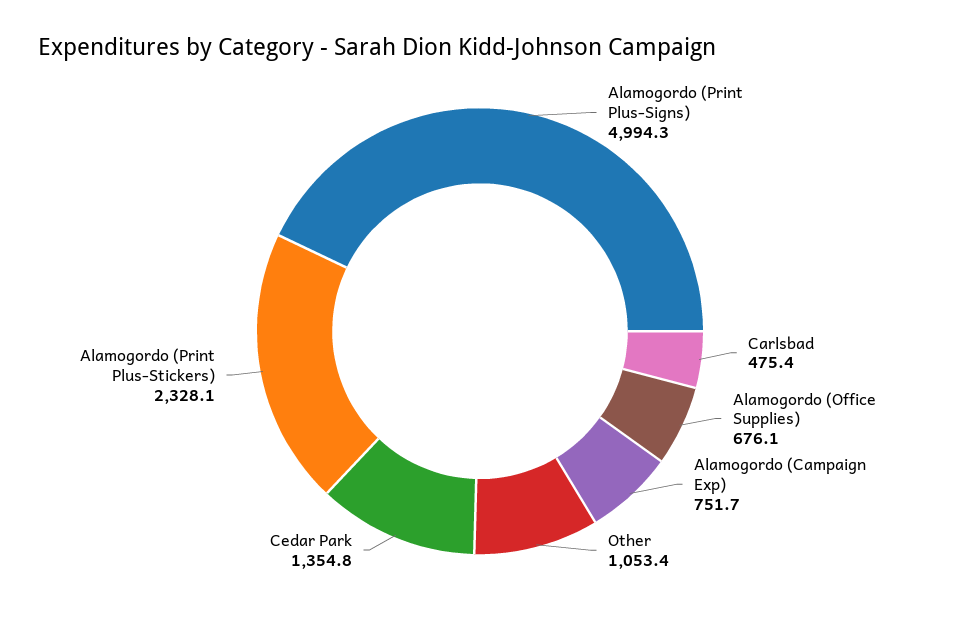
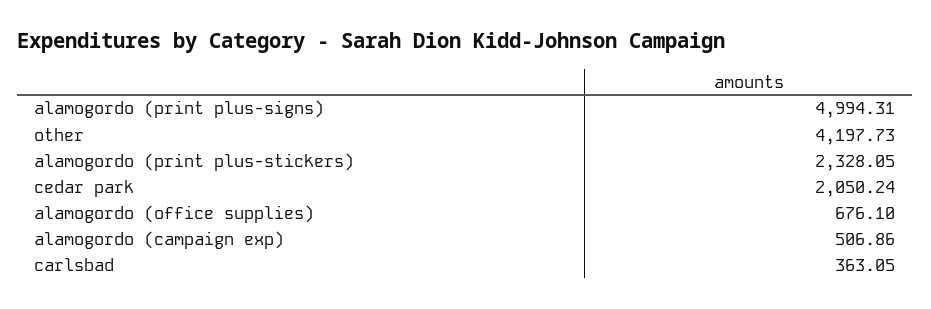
  {
    "Alamogordo (Print Plus-Signs)": 4994.31,
-   "Carlsbad": 475.4,
+   "Carlsbad": 363.05,
    "Alamogordo (Office Supplies)": 676.1,
-   "Alamogordo (Campaign Exp)": 751.7,
+   "Alamogordo (Campaign Exp)": 506.86,
-   "Other": 1053.4,
+   "Other": 4197.73,
-   "Cedar Park": 1354.8,
+   "Cedar Park": 2050.24,
    "Alamogordo (Print Plus-Stickers)": 2328.05
  }

